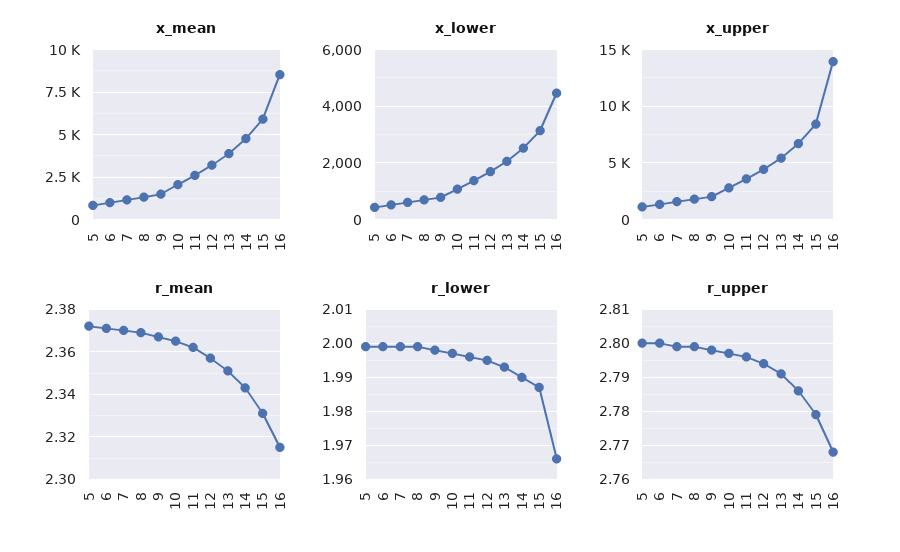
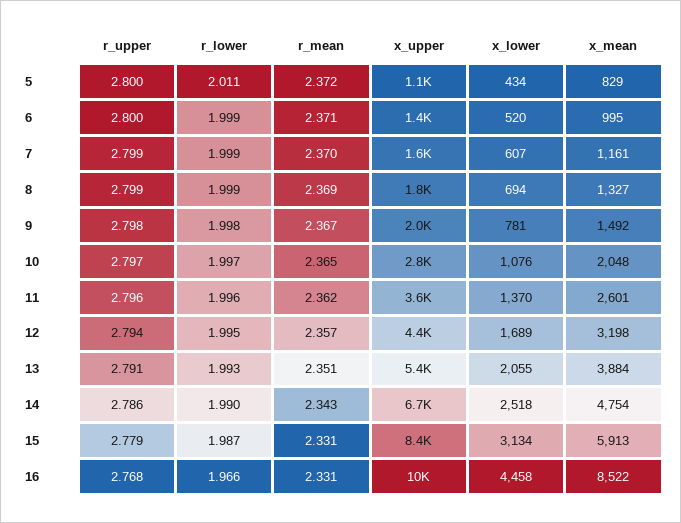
  {
    "x_mean": {
      "5": 829,
      "6": 995,
      "7": 1161,
      "8": 1327,
      "9": 1492,
      "10": 2048,
      "11": 2601,
      "12": 3198,
      "13": 3884,
      "14": 4754,
      "15": 5913,
      "16": 8522
    },
    "x_lower": {
      "5": 434,
      "6": 520,
      "7": 607,
      "8": 694,
      "9": 781,
      "10": 1076,
      "11": 1370,
      "12": 1689,
      "13": 2055,
      "14": 2518,
      "15": 3134,
      "16": 4458
    },
    "x_upper": {
      "5": 1100,
      "6": 1400,
      "7": 1600,
      "8": 1800,
      "9": 2000,
      "10": 2800,
      "11": 3600,
      "12": 4400,
      "13": 5400,
      "14": 6700,
      "15": 8400,
-     "16": 14000
+     "16": 10000
    },
    "r_mean": {
      "5": 2.372,
      "6": 2.371,
      "7": 2.37,
      "8": 2.369,
      "9": 2.367,
      "10": 2.365,
      "11": 2.362,
      "12": 2.357,
      "13": 2.351,
      "14": 2.343,
      "15": 2.331,
-     "16": 2.315
+     "16": 2.331
    },
    "r_lower": {
-     "5": 2,
+     "5": 2.011,
      "6": 1.999,
      "7": 1.999,
      "8": 1.999,
      "9": 1.998,
      "10": 1.997,
      "11": 1.996,
      "12": 1.995,
      "13": 1.993,
      "14": 1.99,
      "15": 1.987,
      "16": 1.966
    },
    "r_upper": {
      "5": 2.8,
      "6": 2.8,
      "7": 2.799,
      "8": 2.799,
      "9": 2.798,
      "10": 2.797,
      "11": 2.796,
      "12": 2.794,
      "13": 2.791,
      "14": 2.786,
      "15": 2.779,
      "16": 2.768
    }
  }

